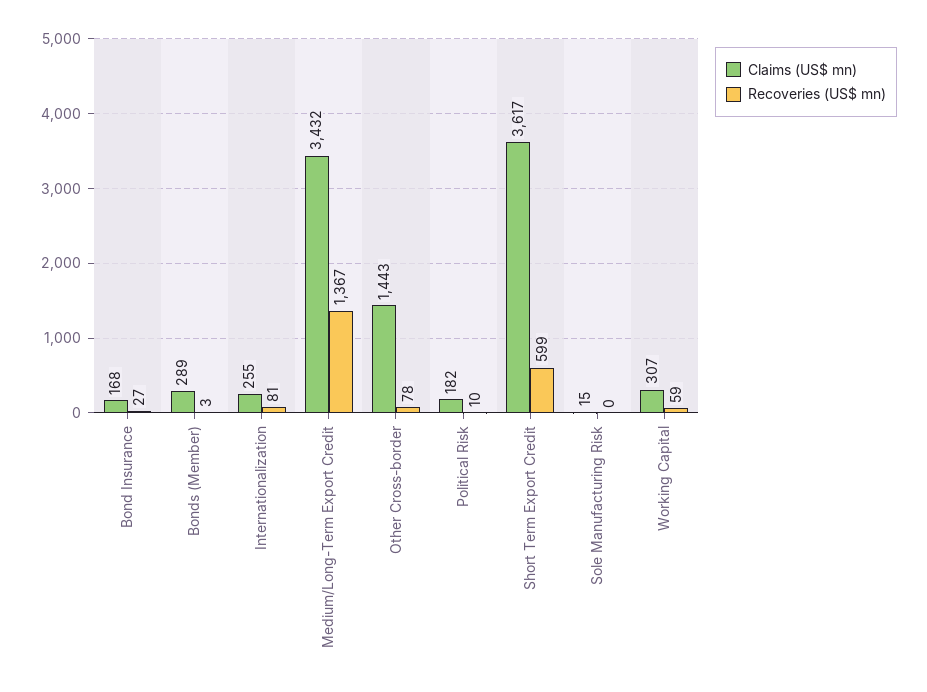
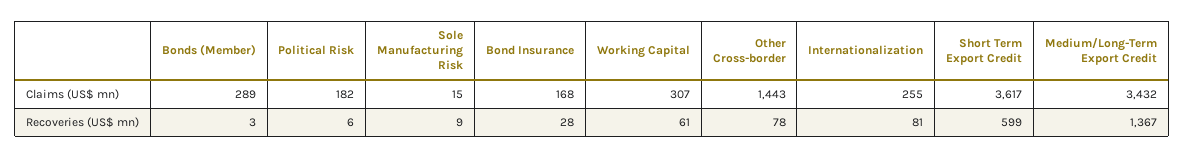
  {
    "Claims (US$ mn)": {
      "Bond Insurance": 168,
      "Bonds (Member)": 289,
      "Internationalization": 255,
      "Medium/Long-Term Export Credit": 3432,
      "Other Cross-border": 1443,
      "Political Risk": 182,
      "Short Term Export Credit": 3617,
      "Sole Manufacturing Risk": 15,
      "Working Capital": 307
    },
    "Recoveries (US$ mn)": {
-     "Bond Insurance": 27,
+     "Bond Insurance": 28,
      "Bonds (Member)": 3,
      "Internationalization": 81,
      "Medium/Long-Term Export Credit": 1367,
      "Other Cross-border": 78,
-     "Political Risk": 10,
+     "Political Risk": 6,
      "Short Term Export Credit": 599,
-     "Sole Manufacturing Risk": 0,
+     "Sole Manufacturing Risk": 9,
-     "Working Capital": 59
+     "Working Capital": 61
    }
  }

